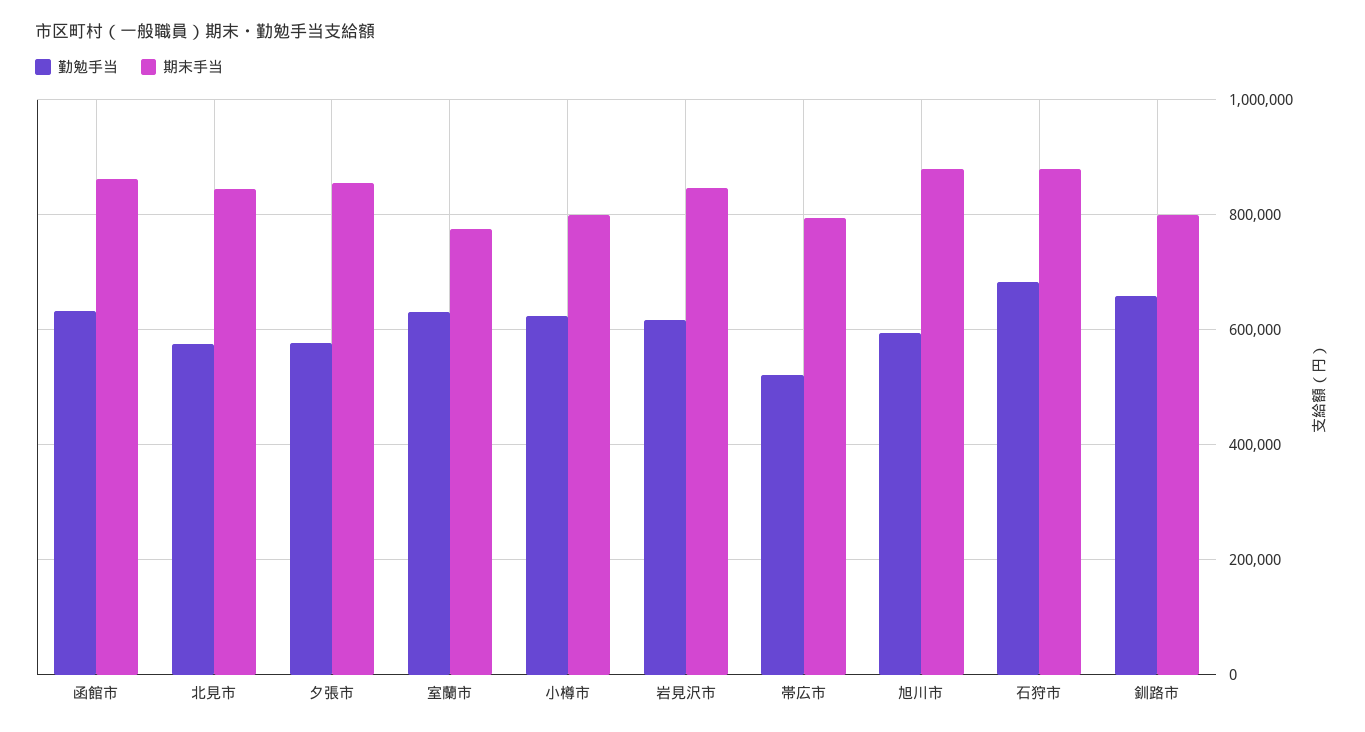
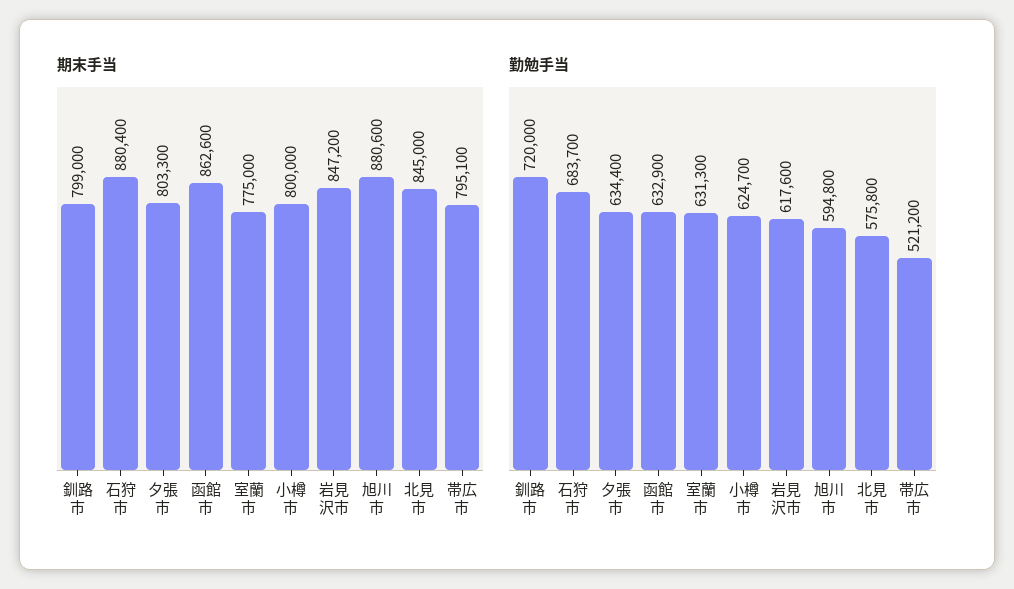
  {
    "勤勉手当": {
      "函館市": 632900,
      "北見市": 575800,
-     "夕張市": 580000,
+     "夕張市": 634400,
      "室蘭市": 631300,
      "小樽市": 624700,
      "岩見沢市": 617600,
      "帯広市": 521200,
      "旭川市": 594800,
      "石狩市": 683700,
-     "釧路市": 660000
+     "釧路市": 720000
    },
    "期末手当": {
      "函館市": 862600,
      "北見市": 845000,
-     "夕張市": 860000,
+     "夕張市": 803300,
      "室蘭市": 775000,
      "小樽市": 800000,
      "岩見沢市": 847200,
      "帯広市": 795100,
      "旭川市": 880600,
      "石狩市": 880400,
      "釧路市": 799000
    }
  }

